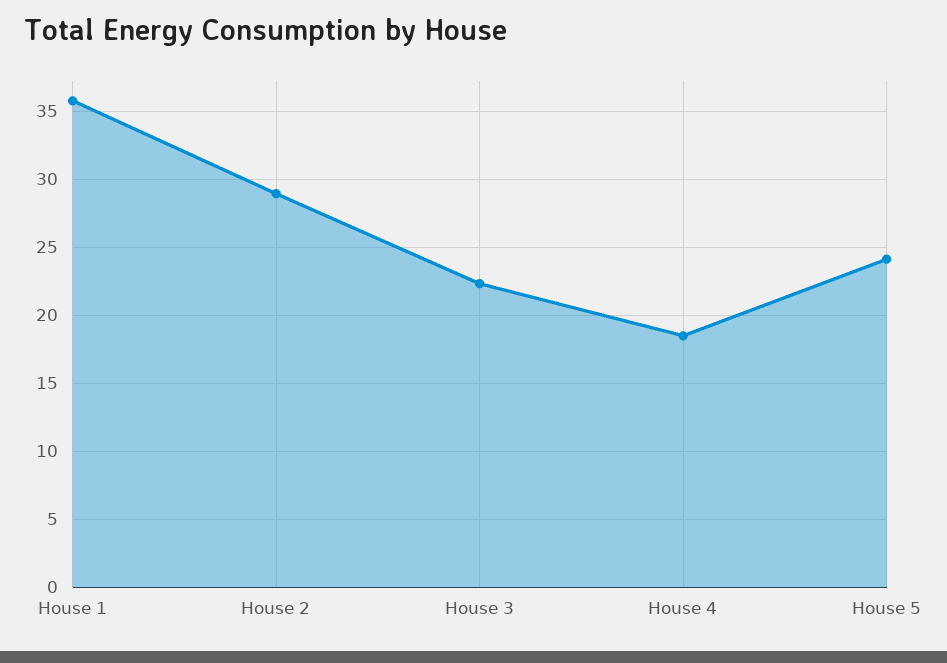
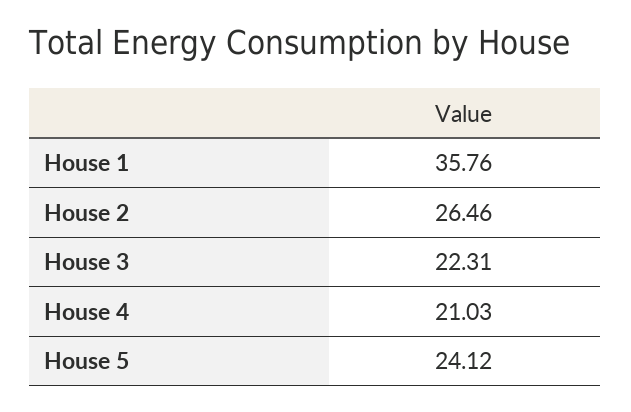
  {
    "House 1": 35.76,
-   "House 2": 29,
+   "House 2": 26.46,
    "House 3": 22.31,
-   "House 4": 18.5,
+   "House 4": 21.03,
    "House 5": 24.12
  }

